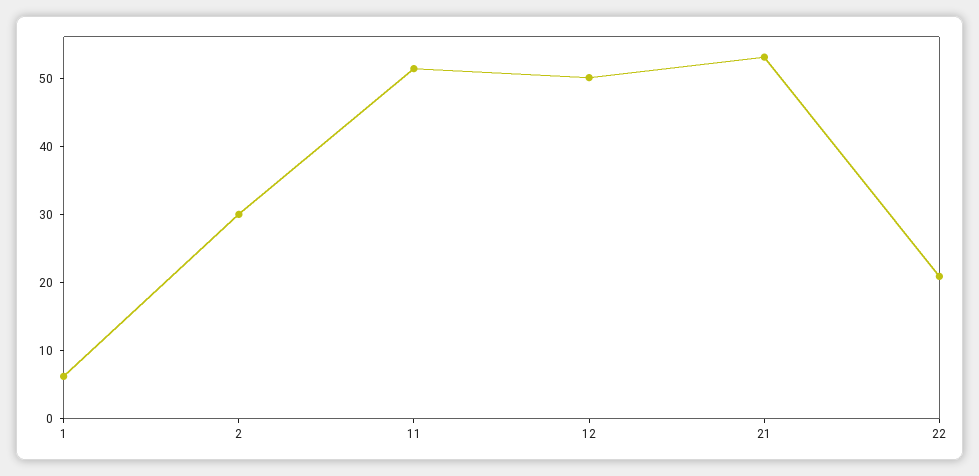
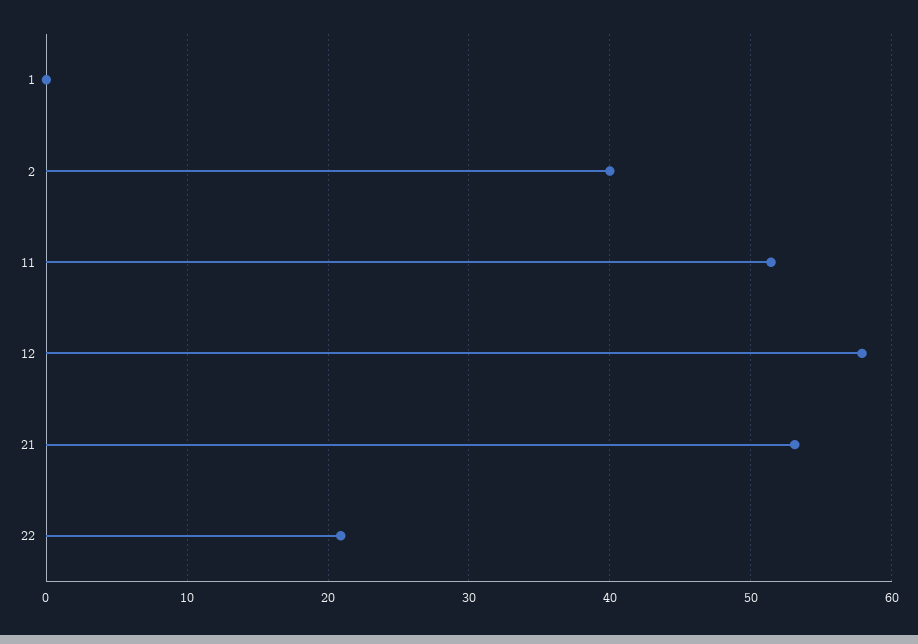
  {
-   "1": 6,
+   "1": 0,
-   "2": 30,
+   "2": 40,
    "11": 51,
-   "12": 50,
+   "12": 58,
    "21": 53,
    "22": 21
  }

